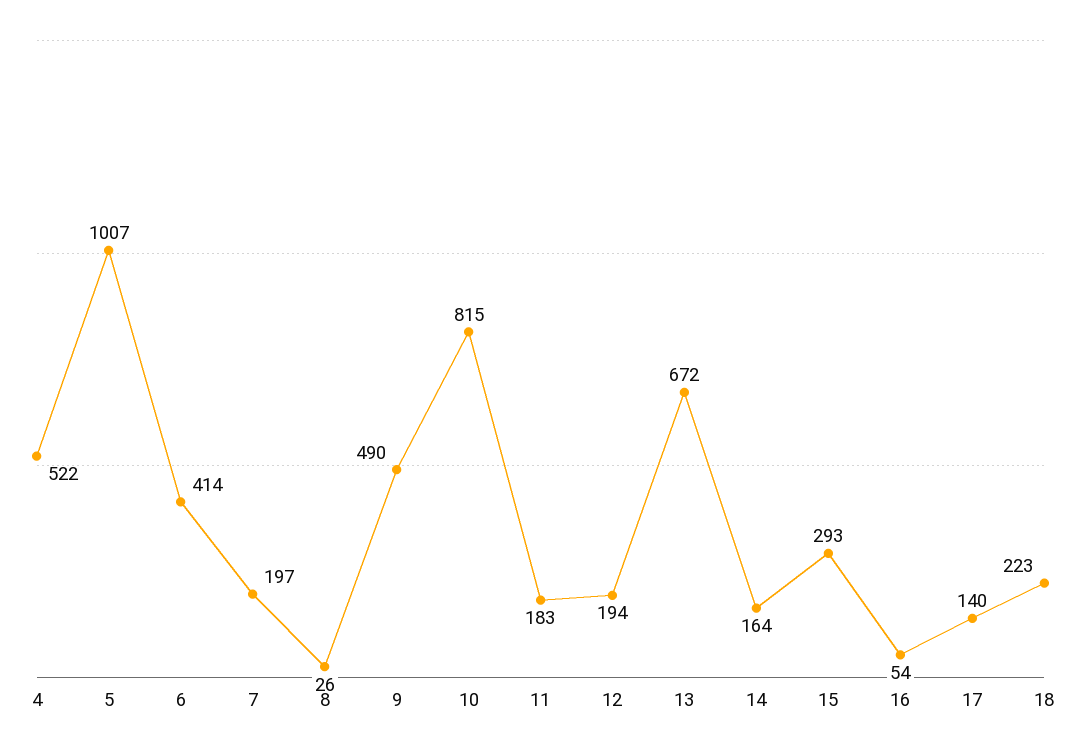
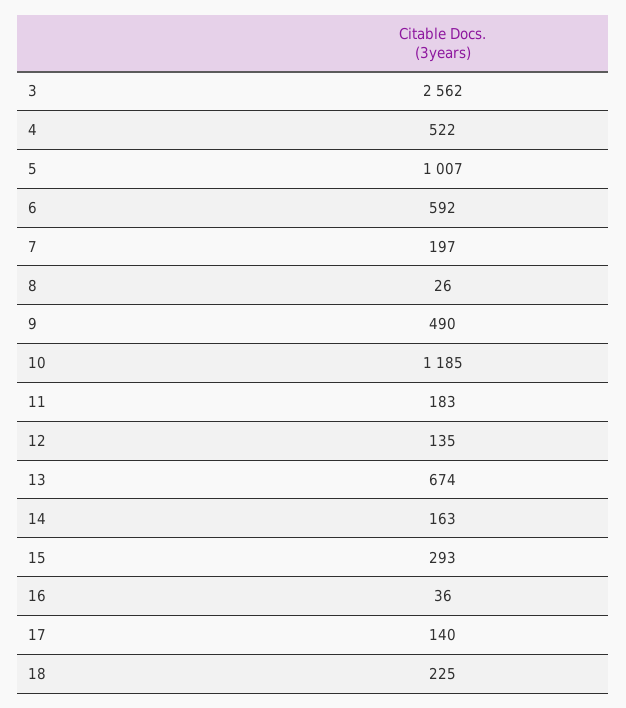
  {
    "4": 522,
    "5": 1007,
-   "6": 414,
+   "6": 592,
    "7": 197,
    "8": 26,
    "9": 490,
-   "10": 815,
+   "10": 1185,
    "11": 183,
-   "12": 194,
+   "12": 135,
-   "13": 672,
+   "13": 674,
-   "14": 164,
+   "14": 163,
    "15": 293,
-   "16": 54,
+   "16": 36,
    "17": 140,
-   "18": 223
+   "18": 225,
+   "3": 2562
  }

